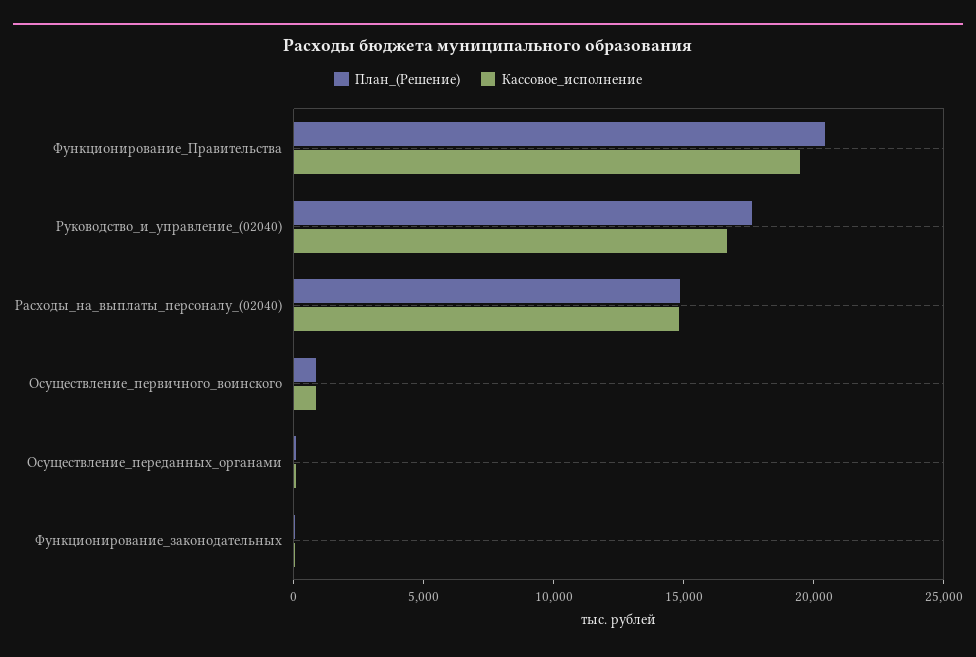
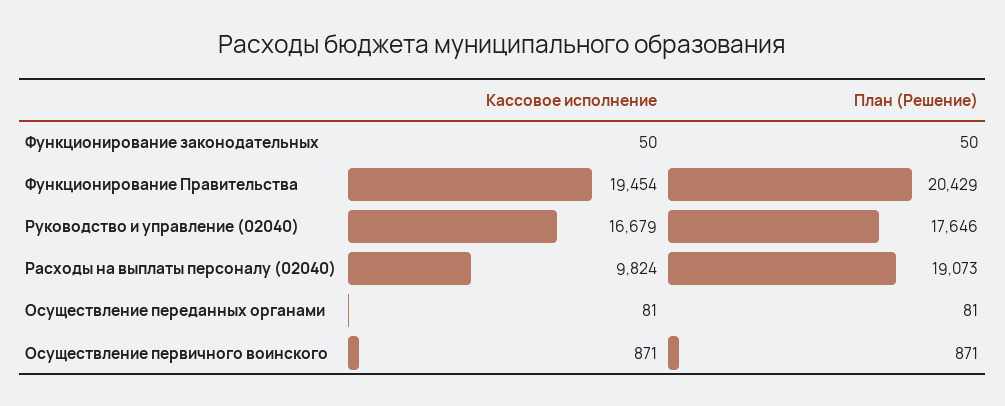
  {
    "План_(Решение)": {
      "Функционирование_Правительства": 20429,
      "Руководство_и_управление_(02040)": 17646,
-     "Расходы_на_выплаты_персоналу_(02040)": 15000,
+     "Расходы_на_выплаты_персоналу_(02040)": 19073,
      "Осуществление_первичного_воинского": 871,
      "Осуществление_переданных_органами": 81,
      "Функционирование_законодательных": 50
    },
    "Кассовое_исполнение": {
      "Функционирование_Правительства": 19454,
      "Руководство_и_управление_(02040)": 16679,
-     "Расходы_на_выплаты_персоналу_(02040)": 15000,
+     "Расходы_на_выплаты_персоналу_(02040)": 9824,
      "Осуществление_первичного_воинского": 871,
      "Осуществление_переданных_органами": 81,
      "Функционирование_законодательных": 50
    }
  }

